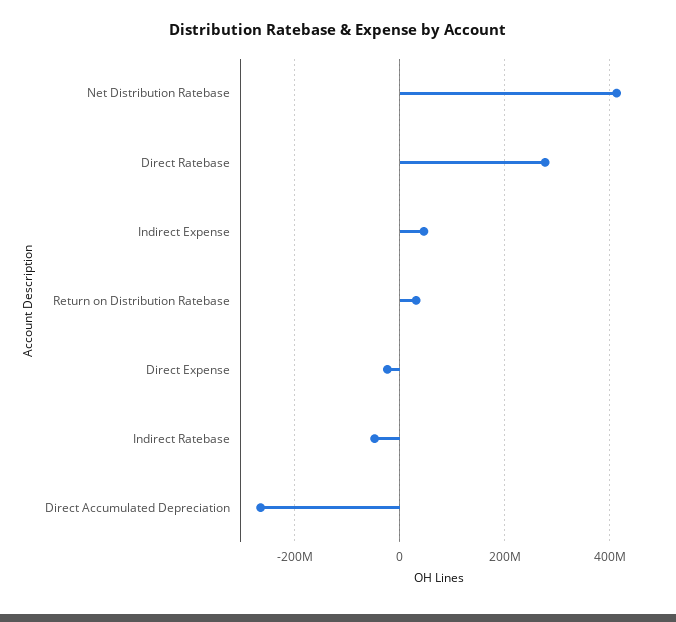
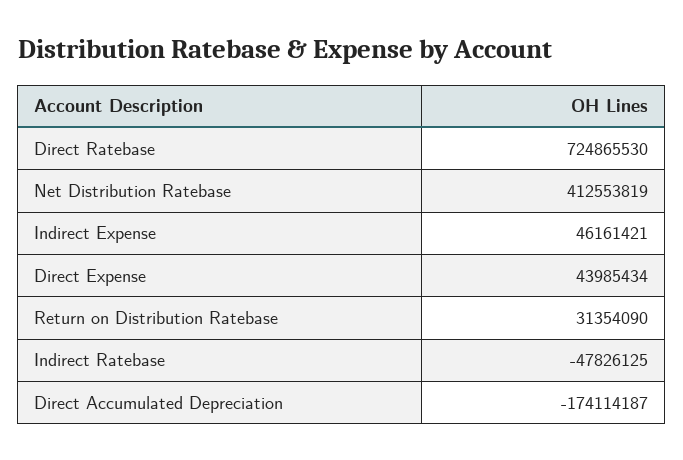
  {
    "Net Distribution Ratebase": 412553819,
-   "Direct Ratebase": 280000000,
+   "Direct Ratebase": 724865530,
    "Indirect Expense": 46161421,
    "Return on Distribution Ratebase": 31354090,
-   "Direct Expense": -20000000,
+   "Direct Expense": 43985434,
    "Indirect Ratebase": -47826125,
-   "Direct Accumulated Depreciation": -260000000
+   "Direct Accumulated Depreciation": -174114187
  }

